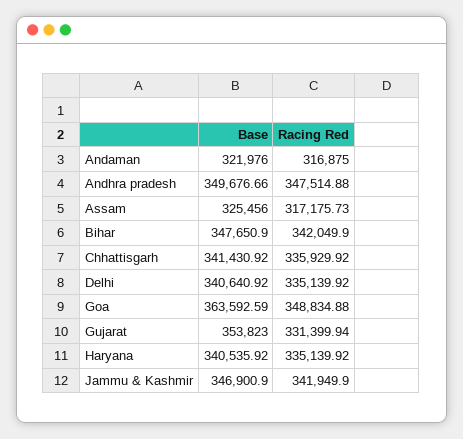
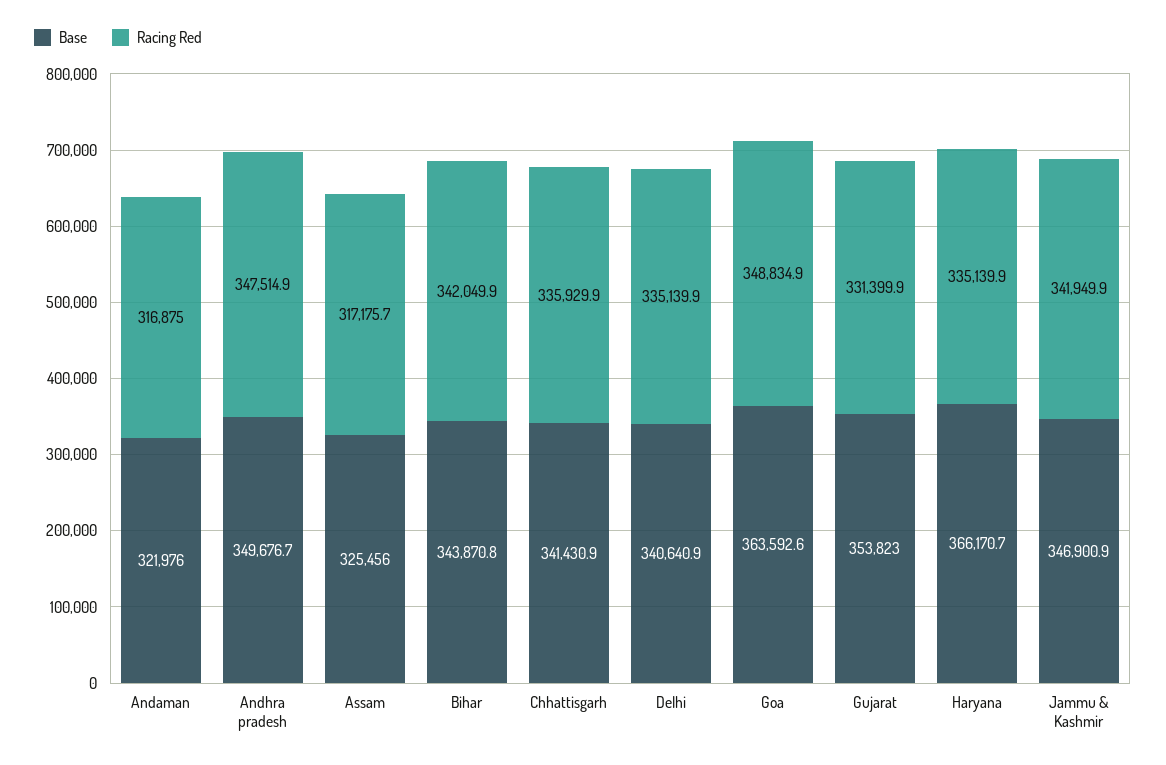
  {
    "Base": {
      "Andaman": 321976,
      "Andhra pradesh": 349676.66,
      "Assam": 325456,
-     "Bihar": 347650.9,
+     "Bihar": 343870.8,
      "Chhattisgarh": 341430.92,
      "Delhi": 340640.92,
      "Goa": 363592.59,
      "Gujarat": 353823,
-     "Haryana": 340535.92,
+     "Haryana": 366170.7,
      "Jammu & Kashmir": 346900.9
    },
    "Racing Red": {
      "Andaman": 316875,
      "Andhra pradesh": 347514.88,
      "Assam": 317175.73,
      "Bihar": 342049.9,
      "Chhattisgarh": 335929.92,
      "Delhi": 335139.92,
      "Goa": 348834.88,
      "Gujarat": 331399.94,
      "Haryana": 335139.92,
      "Jammu & Kashmir": 341949.9
    }
  }

